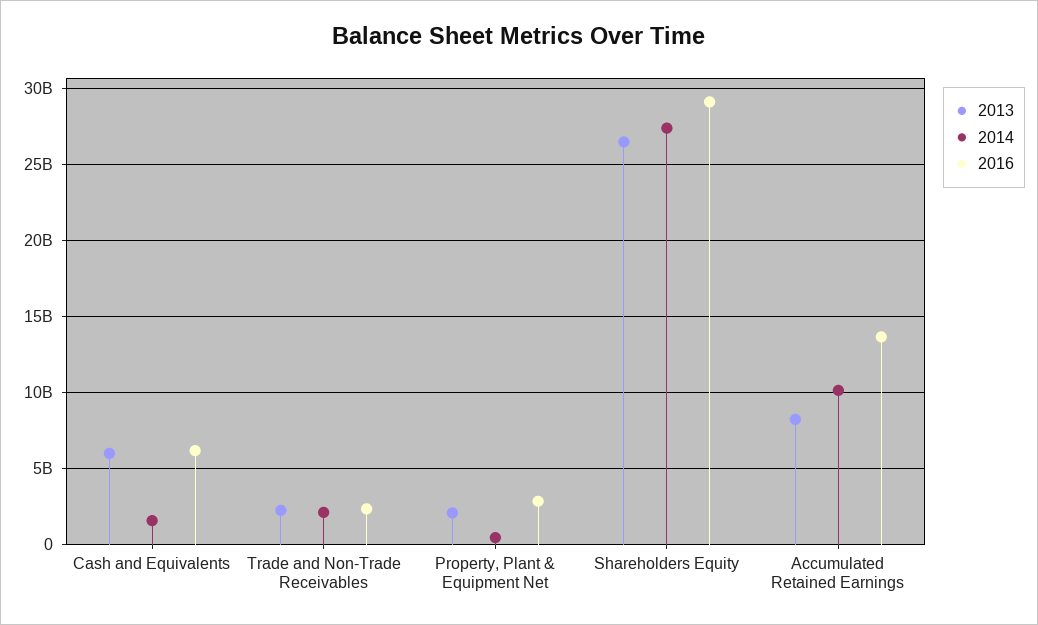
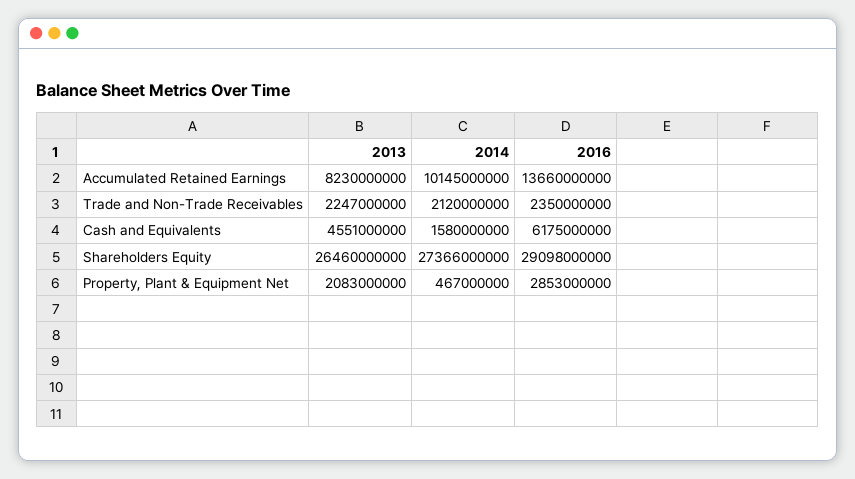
  {
    "2013": {
-     "Cash and Equivalents": 6000000000,
+     "Cash and Equivalents": 4551000000,
      "Trade and Non-Trade Receivables": 2247000000,
      "Property, Plant & Equipment Net": 2083000000,
      "Shareholders Equity": 26460000000,
      "Accumulated Retained Earnings": 8230000000
    },
    "2014": {
      "Cash and Equivalents": 1580000000,
      "Trade and Non-Trade Receivables": 2120000000,
      "Property, Plant & Equipment Net": 467000000,
      "Shareholders Equity": 27366000000,
      "Accumulated Retained Earnings": 10145000000
    },
    "2016": {
      "Cash and Equivalents": 6175000000,
      "Trade and Non-Trade Receivables": 2350000000,
      "Property, Plant & Equipment Net": 2853000000,
      "Shareholders Equity": 29098000000,
      "Accumulated Retained Earnings": 13660000000
    }
  }

